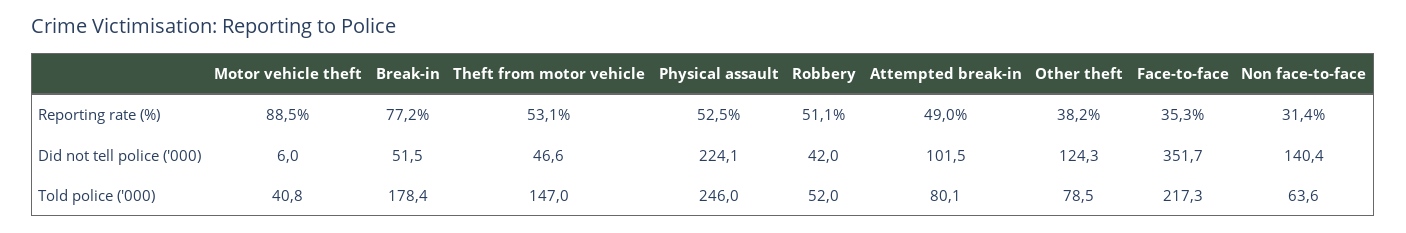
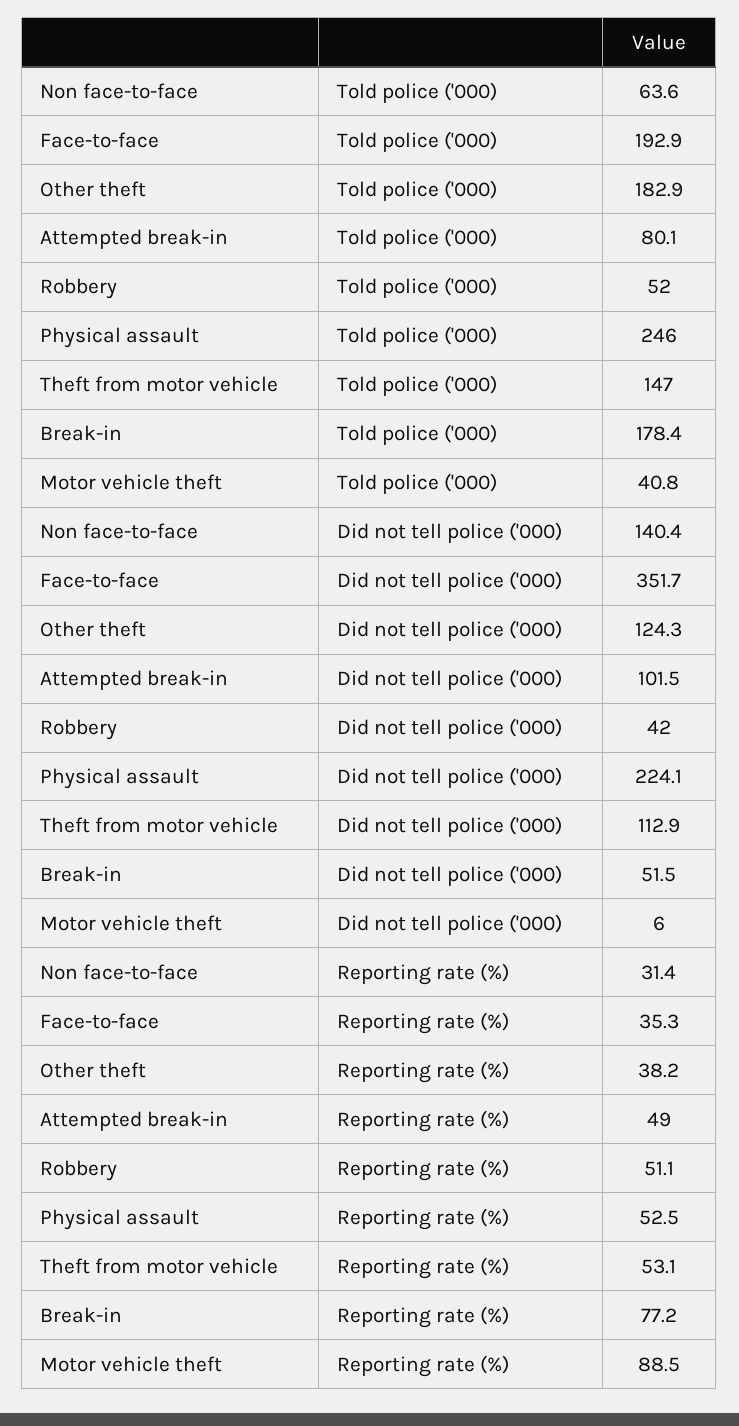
  {
    "Motor vehicle theft": {
      "Reporting rate (%)": 88.5,
      "Did not tell police ('000)": 6,
      "Told police ('000)": 40.8
    },
    "Break-in": {
      "Reporting rate (%)": 77.2,
      "Did not tell police ('000)": 51.5,
      "Told police ('000)": 178.4
    },
    "Theft from motor vehicle": {
      "Reporting rate (%)": 53.1,
-     "Did not tell police ('000)": 46.6,
+     "Did not tell police ('000)": 112.9,
      "Told police ('000)": 147
    },
    "Physical assault": {
      "Reporting rate (%)": 52.5,
      "Did not tell police ('000)": 224.1,
      "Told police ('000)": 246
    },
    "Robbery": {
      "Reporting rate (%)": 51.1,
      "Did not tell police ('000)": 42,
      "Told police ('000)": 52
    },
    "Attempted break-in": {
      "Reporting rate (%)": 49,
      "Did not tell police ('000)": 101.5,
      "Told police ('000)": 80.1
    },
    "Other theft": {
      "Reporting rate (%)": 38.2,
      "Did not tell police ('000)": 124.3,
-     "Told police ('000)": 78.5
+     "Told police ('000)": 182.9
    },
    "Face-to-face": {
      "Reporting rate (%)": 35.3,
      "Did not tell police ('000)": 351.7,
-     "Told police ('000)": 217.3
+     "Told police ('000)": 192.9
    },
    "Non face-to-face": {
      "Reporting rate (%)": 31.4,
      "Did not tell police ('000)": 140.4,
      "Told police ('000)": 63.6
    }
  }

